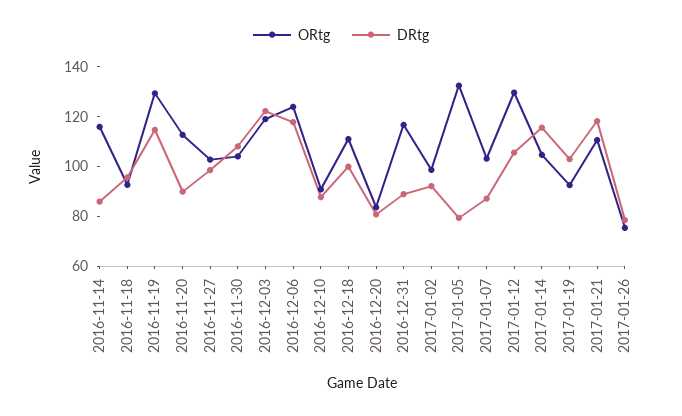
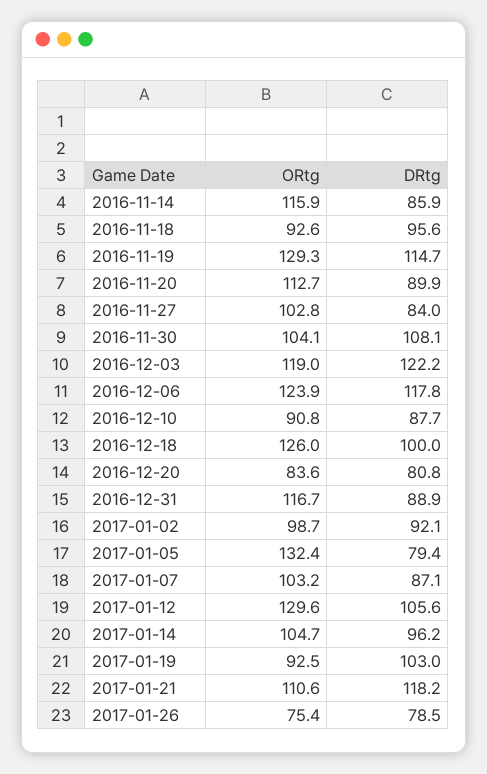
  {
    "ORtg": {
      "2016-11-14": 115.9,
      "2016-11-18": 92.6,
      "2016-11-19": 129.3,
      "2016-11-20": 112.7,
      "2016-11-27": 102.8,
      "2016-11-30": 104.1,
      "2016-12-03": 119,
      "2016-12-06": 123.9,
      "2016-12-10": 90.8,
-     "2016-12-18": 110,
+     "2016-12-18": 126,
      "2016-12-20": 83.6,
      "2016-12-31": 116.7,
      "2017-01-02": 98.7,
      "2017-01-05": 132.4,
      "2017-01-07": 103.2,
      "2017-01-12": 129.6,
      "2017-01-14": 104.7,
      "2017-01-19": 92.5,
      "2017-01-21": 110.6,
      "2017-01-26": 75.4
    },
    "DRtg": {
      "2016-11-14": 85.9,
      "2016-11-18": 95.6,
      "2016-11-19": 114.7,
      "2016-11-20": 89.9,
-     "2016-11-27": 100,
+     "2016-11-27": 84,
      "2016-11-30": 108.1,
      "2016-12-03": 122.2,
      "2016-12-06": 117.8,
      "2016-12-10": 87.7,
      "2016-12-18": 100,
      "2016-12-20": 80.8,
      "2016-12-31": 88.9,
      "2017-01-02": 92.1,
      "2017-01-05": 79.4,
      "2017-01-07": 87.1,
      "2017-01-12": 105.6,
-     "2017-01-14": 115,
+     "2017-01-14": 96.2,
      "2017-01-19": 103,
      "2017-01-21": 118.2,
      "2017-01-26": 78.5
    }
  }

